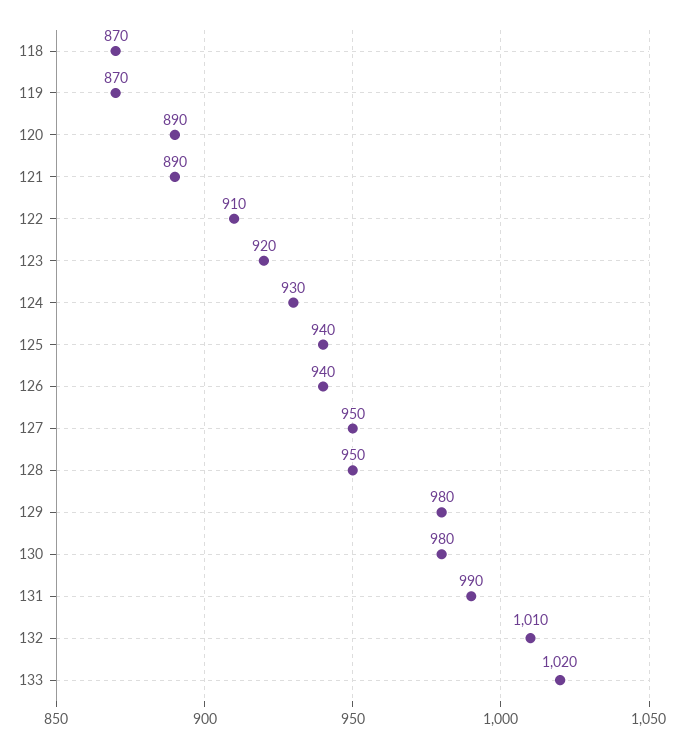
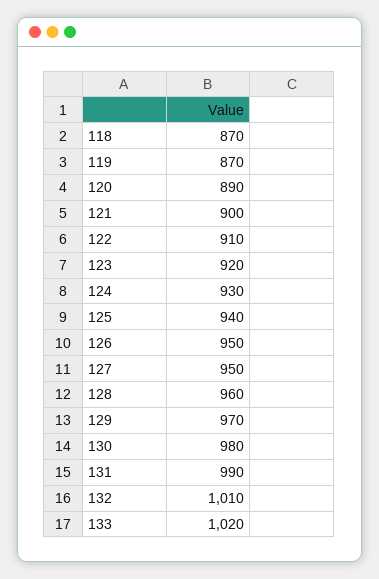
  {
    "118": 870,
    "119": 870,
    "120": 890,
-   "121": 890,
+   "121": 900,
    "122": 910,
    "123": 920,
    "124": 930,
    "125": 940,
-   "126": 940,
+   "126": 950,
    "127": 950,
-   "128": 950,
+   "128": 960,
-   "129": 980,
+   "129": 970,
    "130": 980,
    "131": 990,
    "132": 1010,
    "133": 1020
  }

